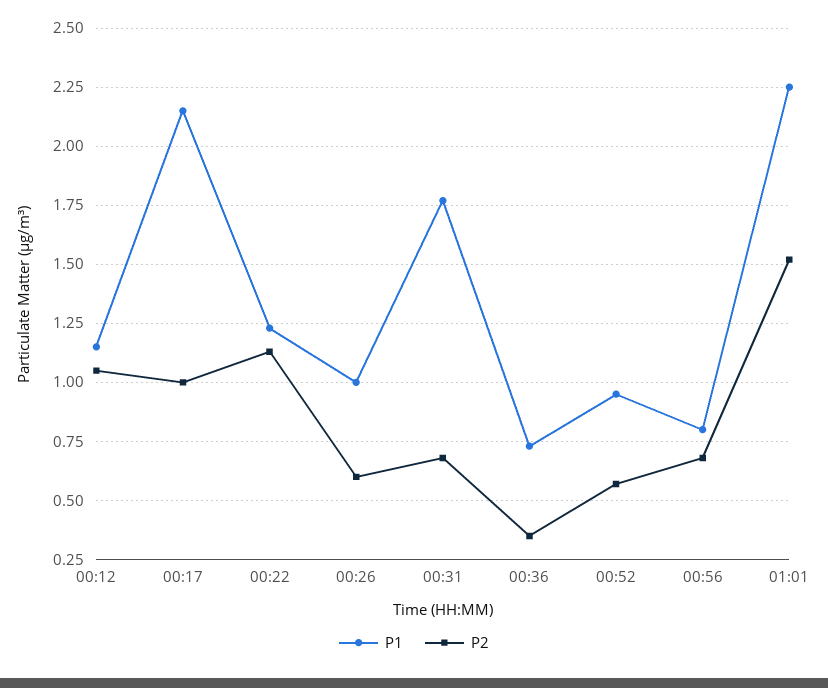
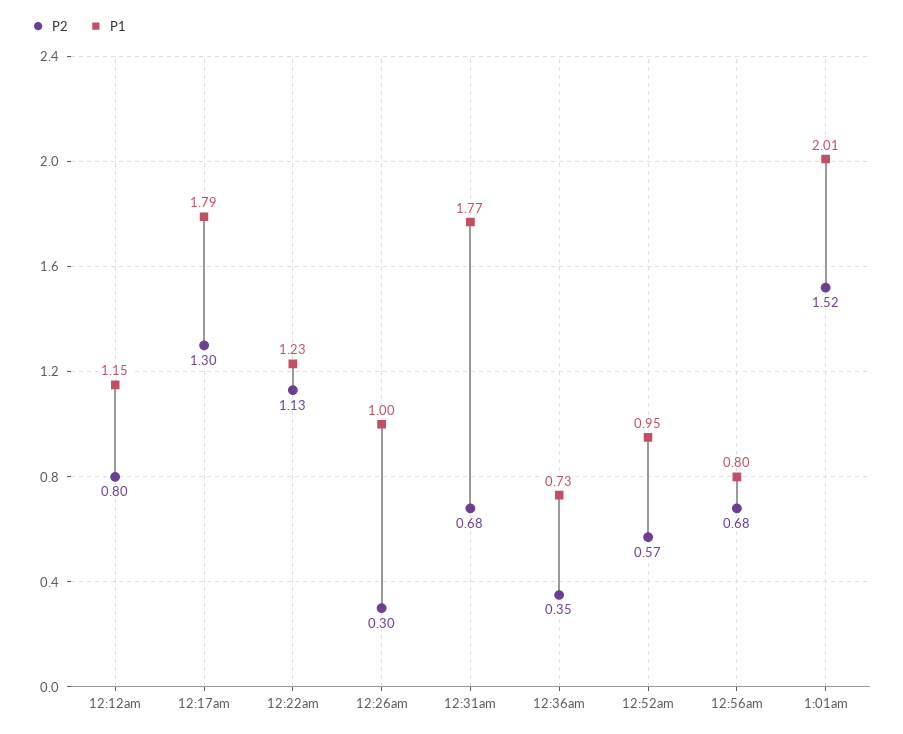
  {
    "P1": {
      "00:12": 1.15,
-     "00:17": 2.15,
+     "00:17": 1.79,
      "00:22": 1.23,
      "00:26": 1,
      "00:31": 1.77,
      "00:36": 0.73,
      "00:52": 0.95,
      "00:56": 0.8,
-     "01:01": 2.25
+     "01:01": 2.01
    },
    "P2": {
-     "00:12": 1.05,
+     "00:12": 0.8,
-     "00:17": 1,
+     "00:17": 1.3,
      "00:22": 1.13,
-     "00:26": 0.6,
+     "00:26": 0.3,
      "00:31": 0.68,
      "00:36": 0.35,
      "00:52": 0.57,
      "00:56": 0.68,
      "01:01": 1.52
    }
  }

